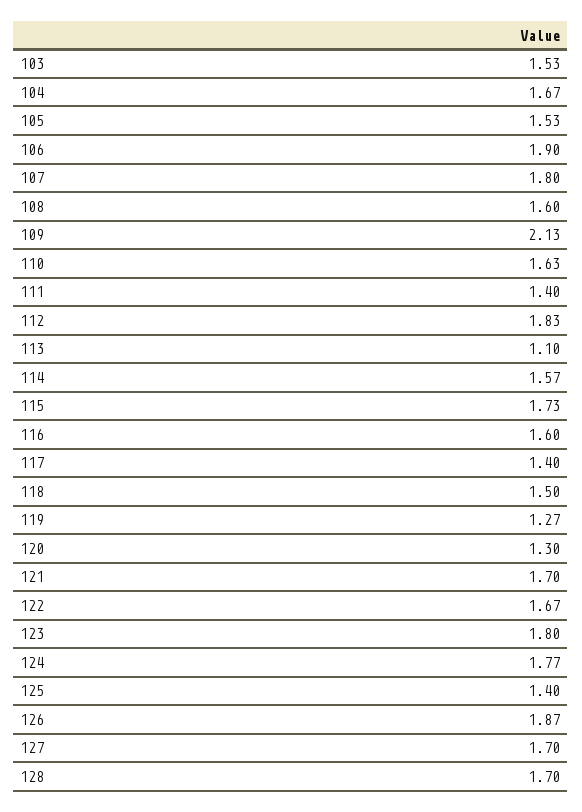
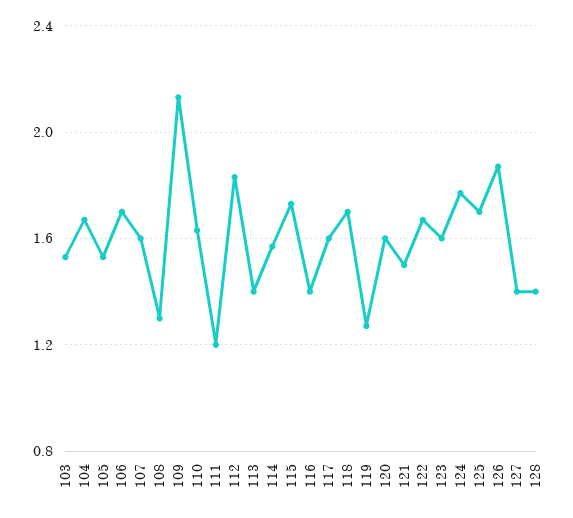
  {
    "103": 1.53,
    "104": 1.67,
    "105": 1.53,
-   "106": 1.9,
+   "106": 1.7,
-   "107": 1.8,
+   "107": 1.6,
-   "108": 1.6,
+   "108": 1.3,
    "109": 2.13,
    "110": 1.63,
-   "111": 1.4,
+   "111": 1.2,
    "112": 1.83,
-   "113": 1.1,
+   "113": 1.4,
    "114": 1.57,
    "115": 1.73,
-   "116": 1.6,
+   "116": 1.4,
-   "117": 1.4,
+   "117": 1.6,
-   "118": 1.5,
+   "118": 1.7,
    "119": 1.27,
-   "120": 1.3,
+   "120": 1.6,
-   "121": 1.7,
+   "121": 1.5,
    "122": 1.67,
-   "123": 1.8,
+   "123": 1.6,
    "124": 1.77,
-   "125": 1.4,
+   "125": 1.7,
    "126": 1.87,
-   "127": 1.7,
+   "127": 1.4,
-   "128": 1.7
+   "128": 1.4
  }

